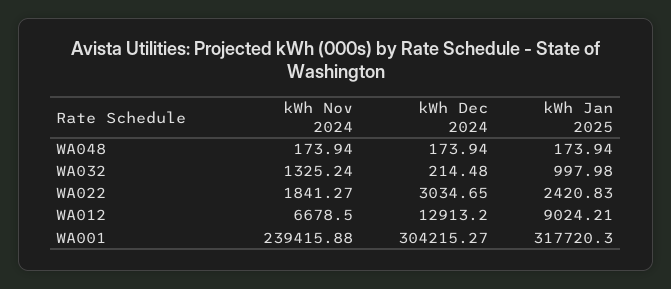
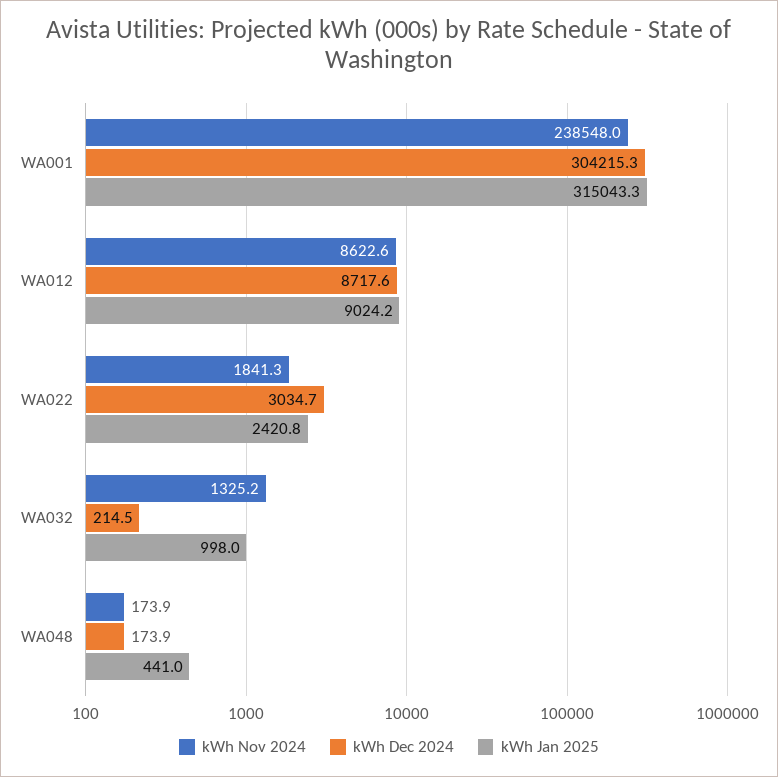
  {
    "kWh Nov 2024": {
      "WA048": 173.94,
      "WA032": 1325.24,
      "WA022": 1841.27,
-     "WA012": 6678.5,
+     "WA012": 8622.6,
-     "WA001": 239415.88
+     "WA001": 238548
    },
    "kWh Dec 2024": {
      "WA048": 173.94,
      "WA032": 214.48,
      "WA022": 3034.65,
-     "WA012": 12913.2,
+     "WA012": 8717.6,
      "WA001": 304215.27
    },
    "kWh Jan 2025": {
-     "WA048": 173.94,
+     "WA048": 441,
      "WA032": 997.98,
      "WA022": 2420.83,
      "WA012": 9024.21,
-     "WA001": 317720.3
+     "WA001": 315043.3
    }
  }

